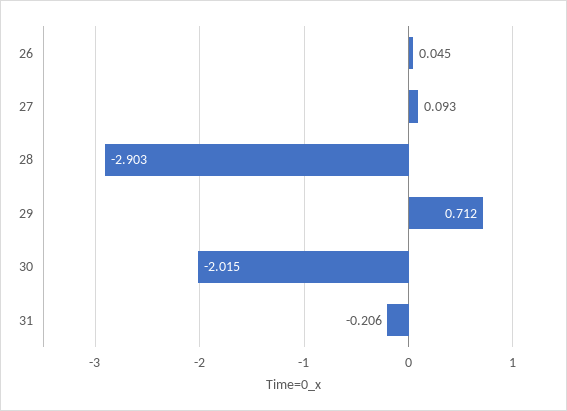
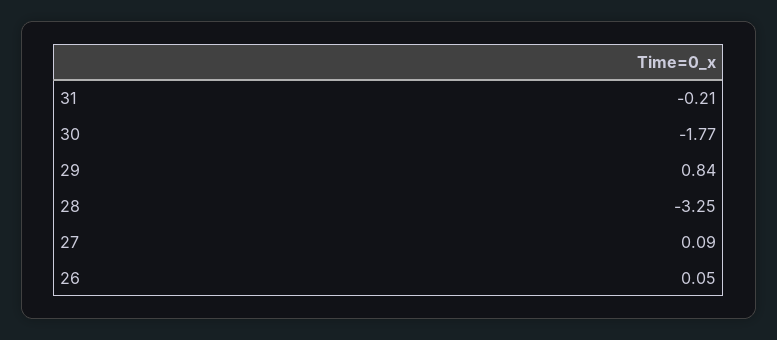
  {
    "26": 0.045,
    "27": 0.093,
-   "28": -2.903,
+   "28": -3.25,
-   "29": 0.712,
+   "29": 0.84,
-   "30": -2.015,
+   "30": -1.77,
    "31": -0.206
  }

